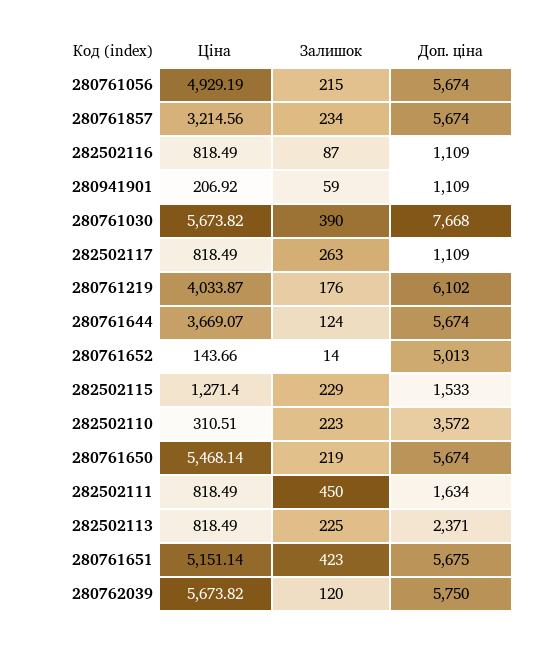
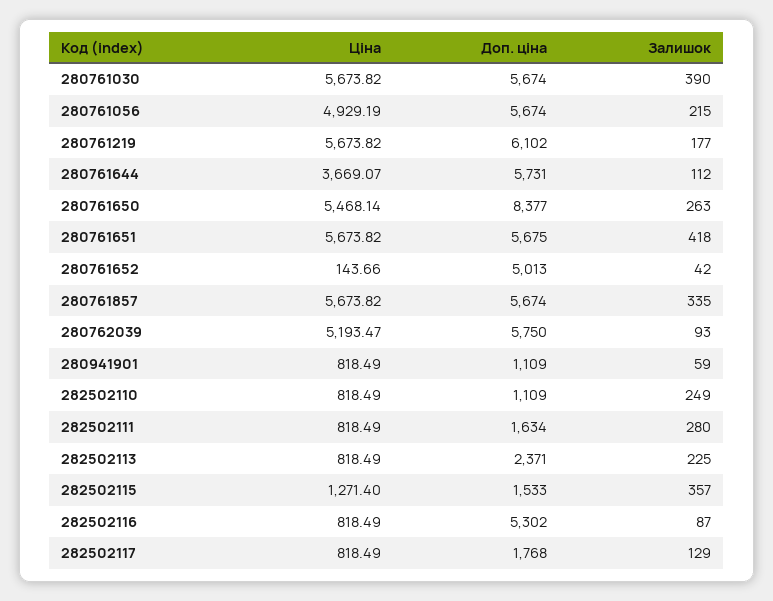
  {
    "Ціна": {
      "280761056": 4929.19,
-     "280761857": 3214.56,
+     "280761857": 5673.82,
      "282502116": 818.49,
-     "280941901": 206.92,
+     "280941901": 818.49,
      "280761030": 5673.82,
      "282502117": 818.49,
-     "280761219": 4033.87,
+     "280761219": 5673.82,
      "280761644": 3669.07,
      "280761652": 143.66,
      "282502115": 1271.4,
-     "282502110": 310.51,
+     "282502110": 818.49,
      "280761650": 5468.14,
      "282502111": 818.49,
      "282502113": 818.49,
-     "280761651": 5151.14,
+     "280761651": 5673.82,
-     "280762039": 5673.82
+     "280762039": 5193.47
    },
    "Залишок": {
      "280761056": 215,
-     "280761857": 234,
+     "280761857": 335,
      "282502116": 87,
      "280941901": 59,
      "280761030": 390,
-     "282502117": 263,
+     "282502117": 129,
-     "280761219": 176,
+     "280761219": 177,
-     "280761644": 124,
+     "280761644": 112,
-     "280761652": 14,
+     "280761652": 42,
-     "282502115": 229,
+     "282502115": 357,
-     "282502110": 223,
+     "282502110": 249,
-     "280761650": 219,
+     "280761650": 263,
-     "282502111": 450,
+     "282502111": 280,
      "282502113": 225,
-     "280761651": 423,
+     "280761651": 418,
-     "280762039": 120
+     "280762039": 93
    },
    "Доп. ціна": {
      "280761056": 5674,
      "280761857": 5674,
-     "282502116": 1109,
+     "282502116": 5302,
      "280941901": 1109,
-     "280761030": 7668,
+     "280761030": 5674,
-     "282502117": 1109,
+     "282502117": 1768,
      "280761219": 6102,
-     "280761644": 5674,
+     "280761644": 5731,
      "280761652": 5013,
      "282502115": 1533,
-     "282502110": 3572,
+     "282502110": 1109,
-     "280761650": 5674,
+     "280761650": 8377,
      "282502111": 1634,
      "282502113": 2371,
      "280761651": 5675,
      "280762039": 5750
    }
  }

